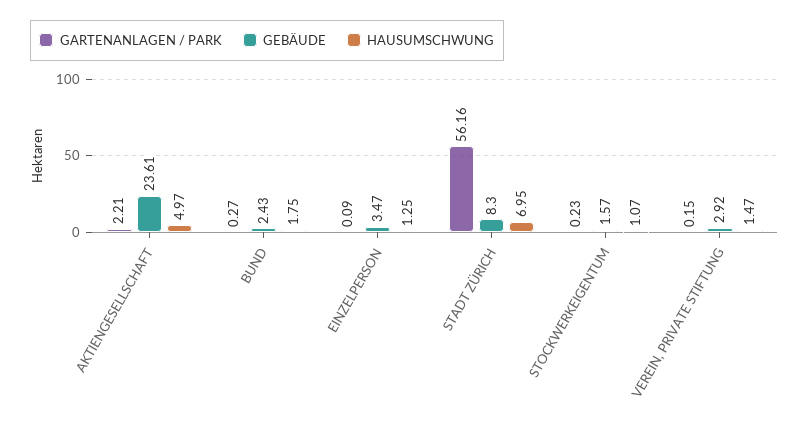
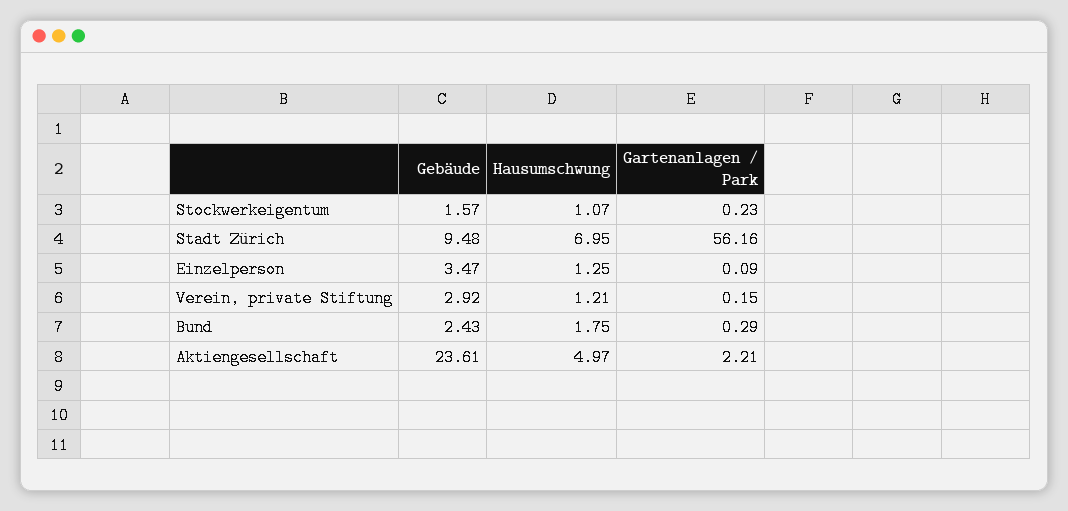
  {
    "GARTENANLAGEN / PARK": {
      "AKTIENGESELLSCHAFT": 2.21,
-     "BUND": 0.27,
+     "BUND": 0.29,
      "EINZELPERSON": 0.09,
      "STADT ZÜRICH": 56.16,
      "STOCKWERKEIGENTUM": 0.23,
      "VEREIN, PRIVATE STIFTUNG": 0.15
    },
    "GEBÄUDE": {
      "AKTIENGESELLSCHAFT": 23.61,
      "BUND": 2.43,
      "EINZELPERSON": 3.47,
-     "STADT ZÜRICH": 8.3,
+     "STADT ZÜRICH": 9.48,
      "STOCKWERKEIGENTUM": 1.57,
      "VEREIN, PRIVATE STIFTUNG": 2.92
    },
    "HAUSUMSCHWUNG": {
      "AKTIENGESELLSCHAFT": 4.97,
      "BUND": 1.75,
      "EINZELPERSON": 1.25,
      "STADT ZÜRICH": 6.95,
      "STOCKWERKEIGENTUM": 1.07,
-     "VEREIN, PRIVATE STIFTUNG": 1.47
+     "VEREIN, PRIVATE STIFTUNG": 1.21
    }
  }

